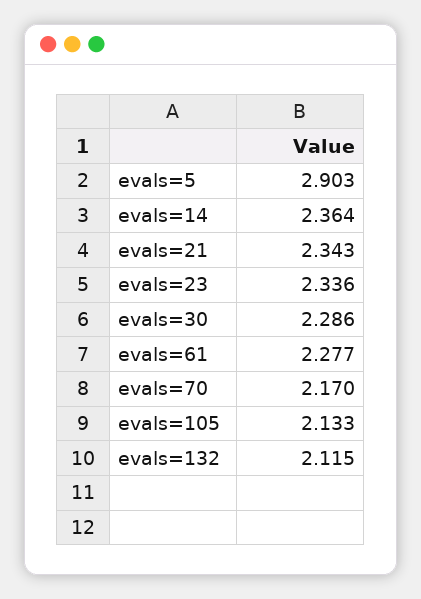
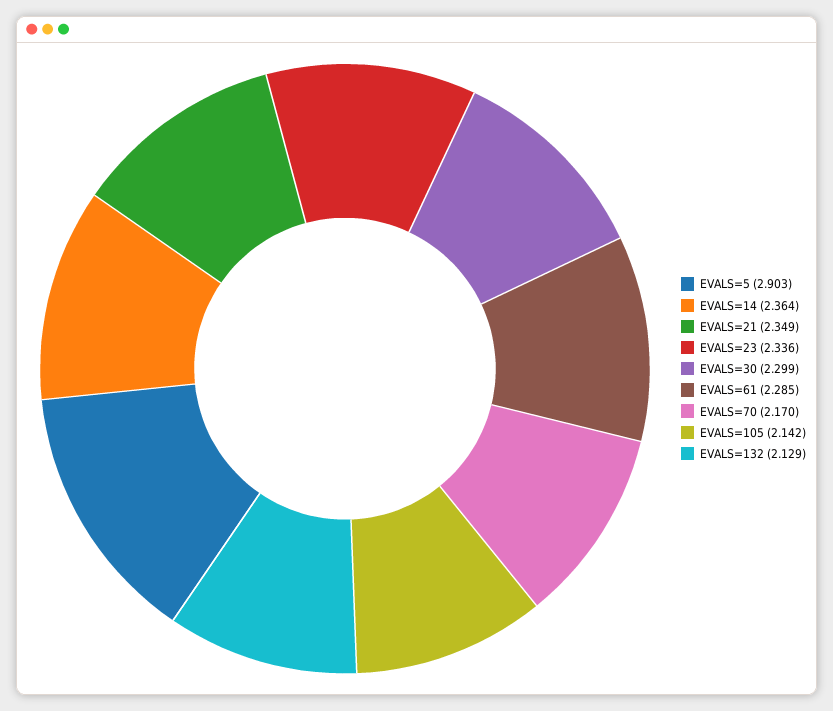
  {
    "evals=5": 2.903,
    "evals=14": 2.364,
-   "evals=21": 2.343,
+   "evals=21": 2.349,
    "evals=23": 2.336,
-   "evals=30": 2.286,
+   "evals=30": 2.299,
-   "evals=61": 2.277,
+   "evals=61": 2.285,
    "evals=70": 2.17,
-   "evals=105": 2.133,
+   "evals=105": 2.142,
-   "evals=132": 2.115
+   "evals=132": 2.129
  }

